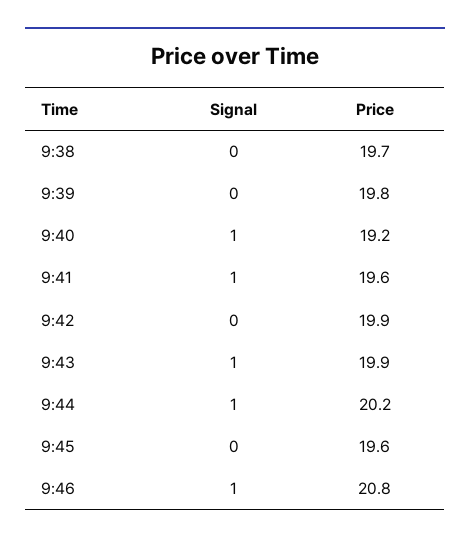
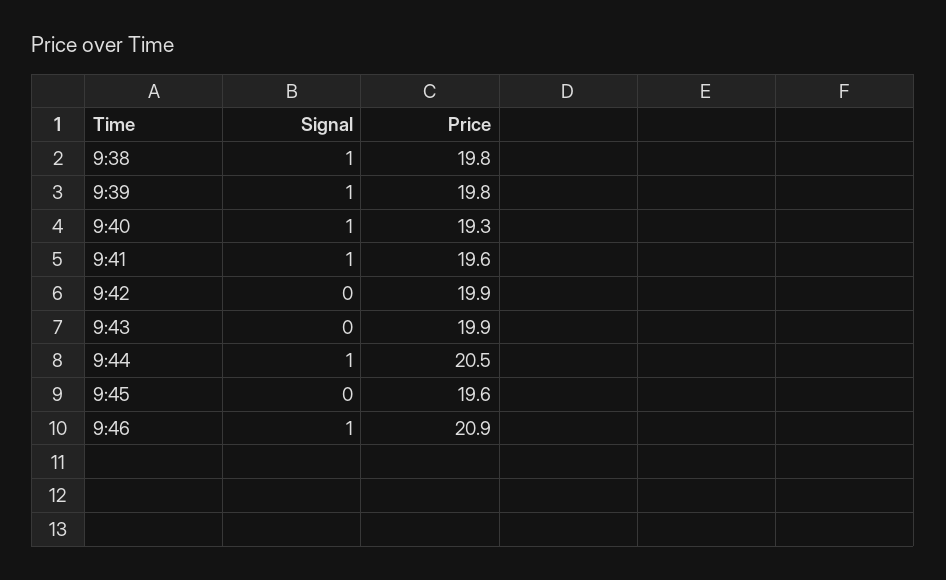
  {
    "Signal": {
-     "9:38": 0,
+     "9:38": 1,
-     "9:39": 0,
+     "9:39": 1,
      "9:40": 1,
      "9:41": 1,
      "9:42": 0,
-     "9:43": 1,
+     "9:43": 0,
      "9:44": 1,
      "9:45": 0,
      "9:46": 1
    },
    "Price": {
-     "9:38": 19.7,
+     "9:38": 19.8,
      "9:39": 19.8,
-     "9:40": 19.2,
+     "9:40": 19.3,
      "9:41": 19.6,
      "9:42": 19.9,
      "9:43": 19.9,
-     "9:44": 20.2,
+     "9:44": 20.5,
      "9:45": 19.6,
-     "9:46": 20.8
+     "9:46": 20.9
    }
  }

